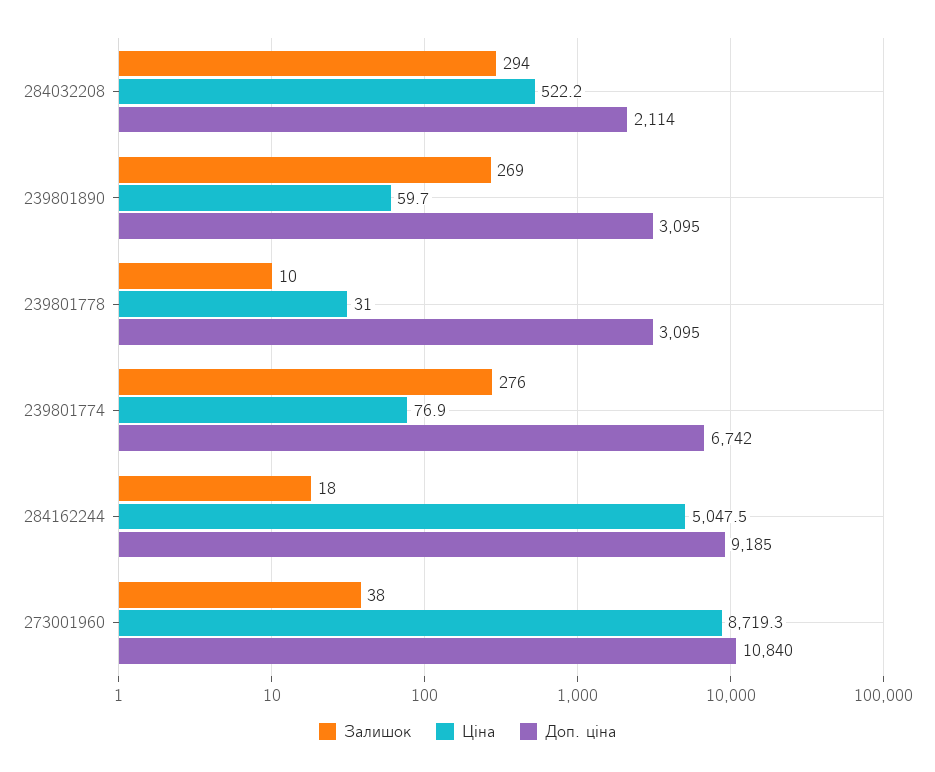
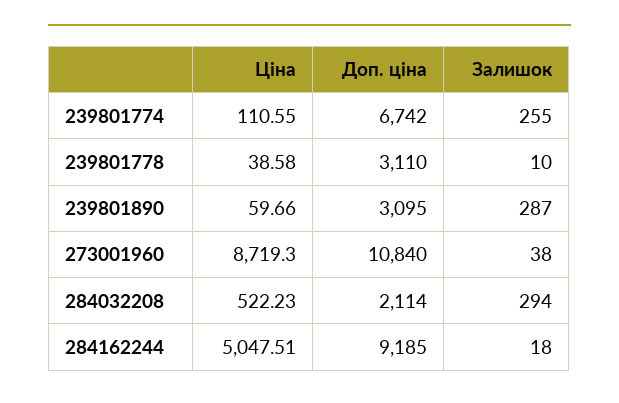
  {
    "Залишок": {
      "284032208": 294,
-     "239801890": 269,
+     "239801890": 287,
      "239801778": 10,
-     "239801774": 276,
+     "239801774": 255,
      "284162244": 18,
      "273001960": 38
    },
    "Ціна": {
      "284032208": 522.23,
      "239801890": 59.66,
-     "239801778": 31,
+     "239801778": 38.58,
-     "239801774": 76.9,
+     "239801774": 110.55,
      "284162244": 5047.51,
      "273001960": 8719.3
    },
    "Доп. ціна": {
      "284032208": 2114,
      "239801890": 3095,
-     "239801778": 3095,
+     "239801778": 3110,
      "239801774": 6742,
      "284162244": 9185,
      "273001960": 10840
    }
  }

